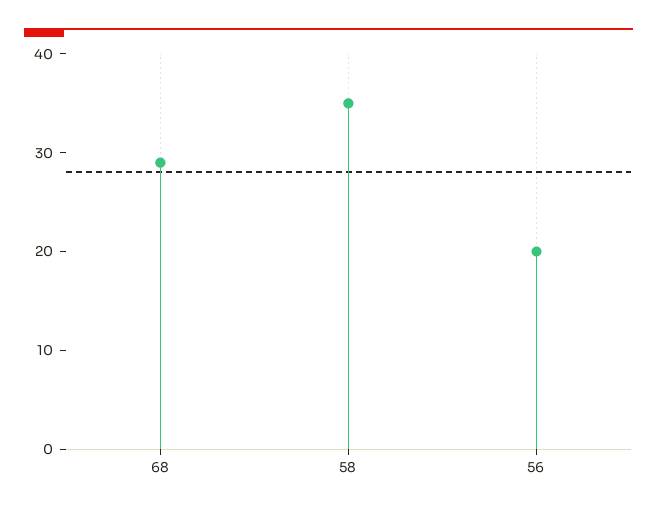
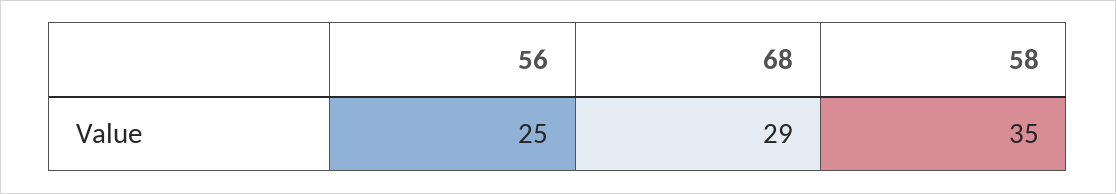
  {
    "68": 29,
    "58": 35,
-   "56": 20
+   "56": 25
  }

